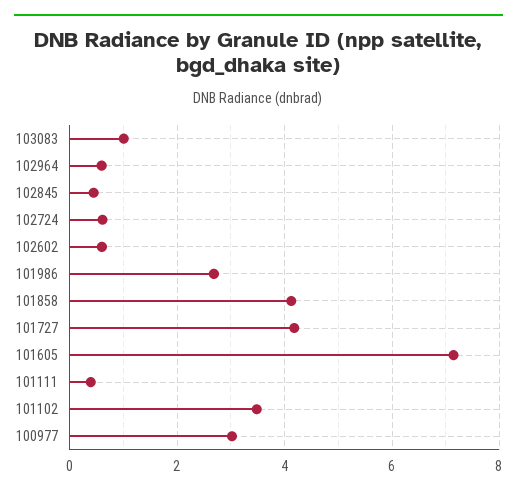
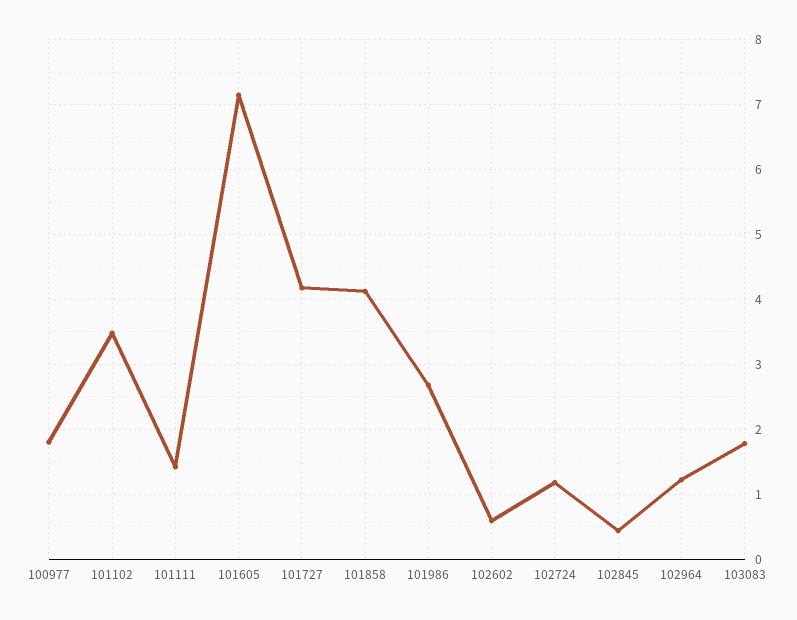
  {
-   "103083": 1,
+   "103083": 1.8,
-   "102964": 0.6,
+   "102964": 1.2,
    "102845": 0.4,
-   "102724": 0.6,
+   "102724": 1.2,
    "102602": 0.6,
    "101986": 2.7,
    "101858": 4.1,
    "101727": 4.2,
    "101605": 7.1,
-   "101111": 0.4,
+   "101111": 1.4,
    "101102": 3.5,
-   "100977": 3
+   "100977": 1.8
  }

